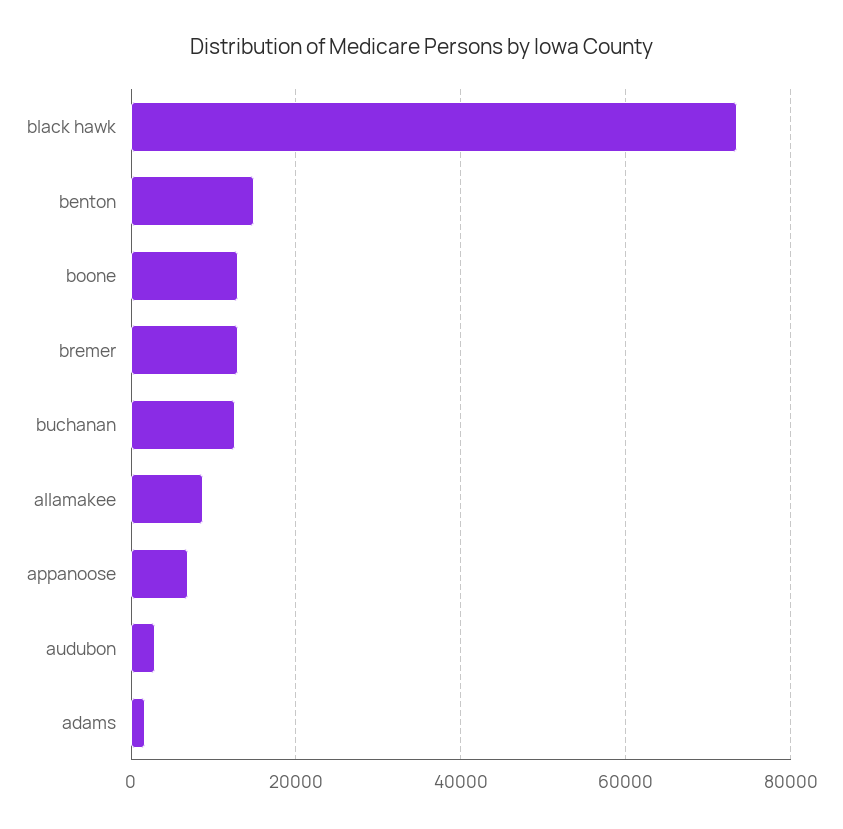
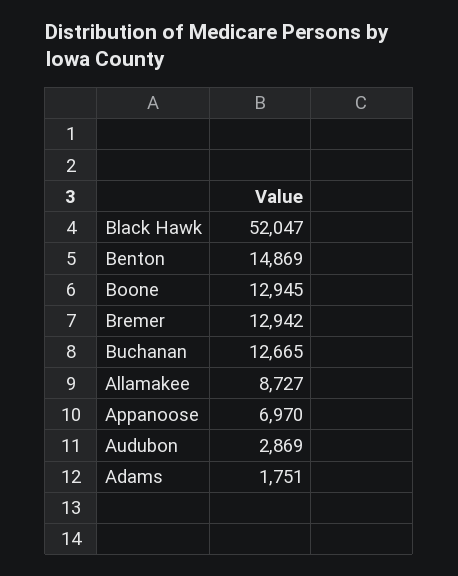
  {
-   "black hawk": 74000,
+   "black hawk": 52047,
    "benton": 14869,
    "boone": 12945,
    "bremer": 12942,
    "buchanan": 12665,
    "allamakee": 8727,
    "appanoose": 6970,
    "audubon": 2869,
    "adams": 1751
  }

